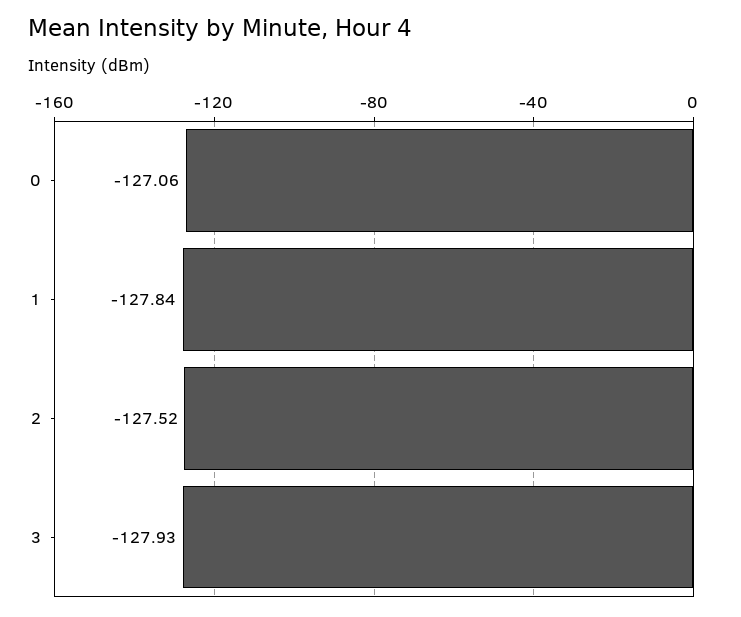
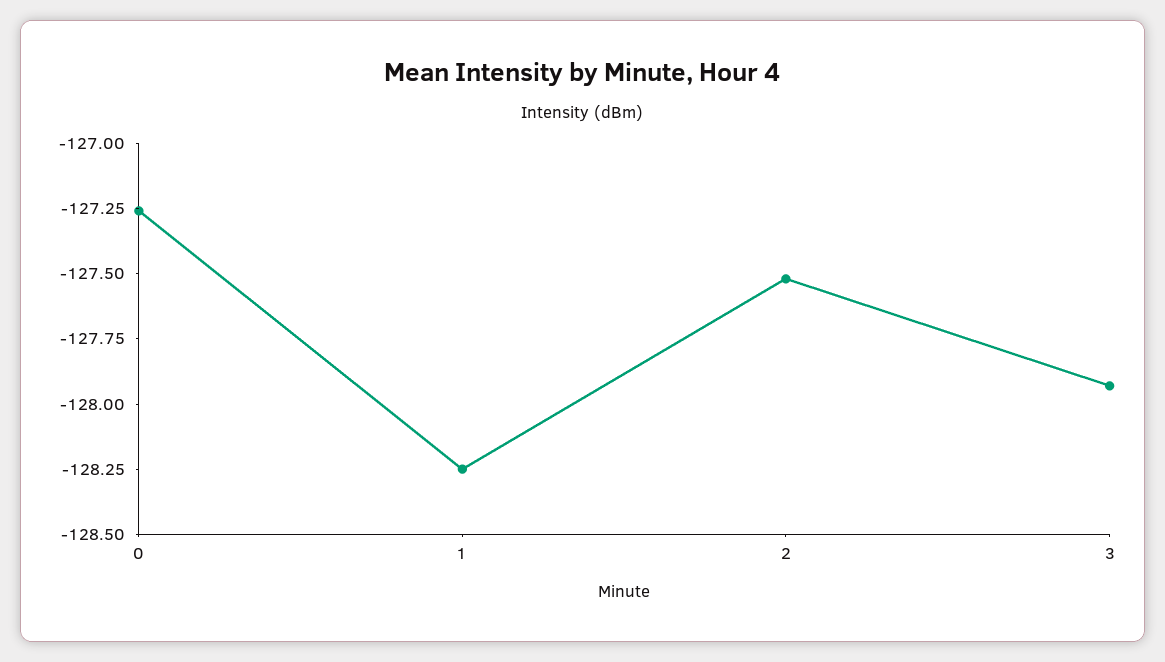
  {
-   "0": -127.06,
+   "0": -127.25,
-   "1": -127.84,
+   "1": -128.25,
    "2": -127.52,
    "3": -127.93
  }

